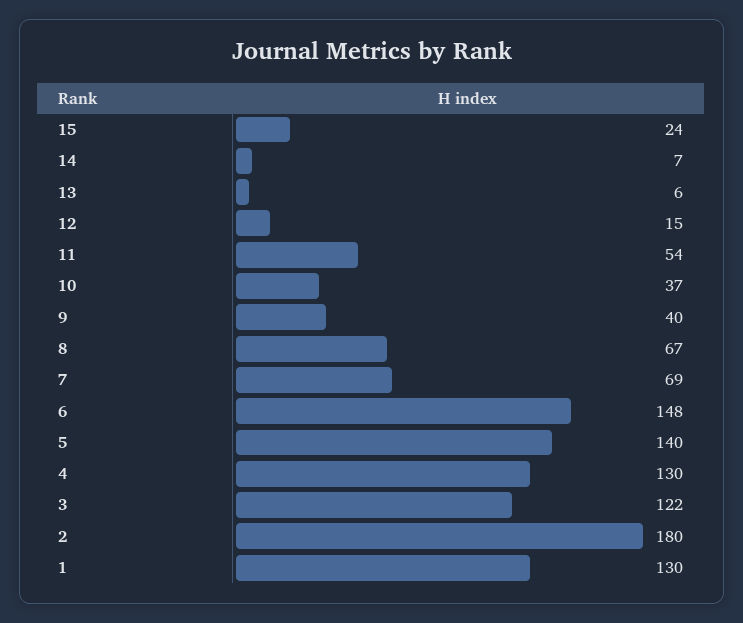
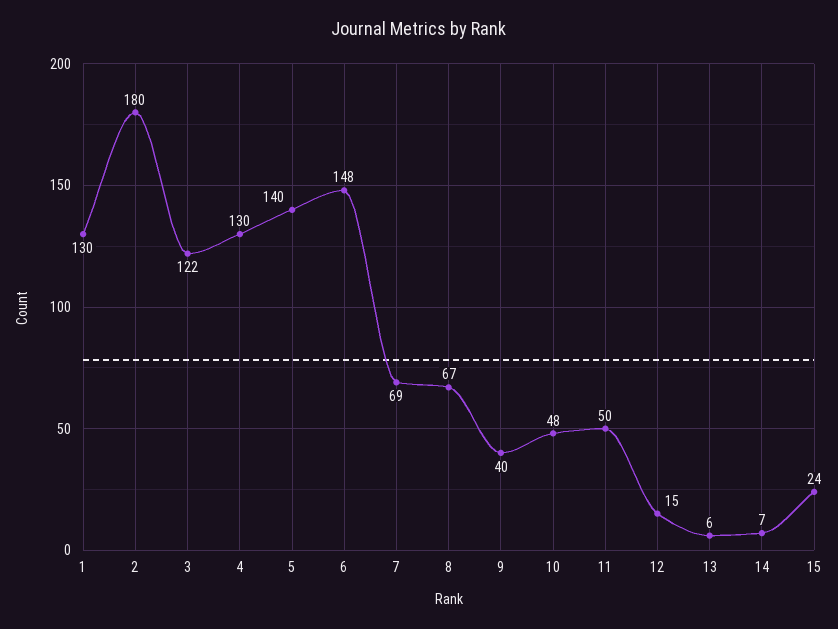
  {
    "15": 24,
    "14": 7,
    "13": 6,
    "12": 15,
-   "11": 54,
+   "11": 50,
-   "10": 37,
+   "10": 48,
    "9": 40,
    "8": 67,
    "7": 69,
    "6": 148,
    "5": 140,
    "4": 130,
    "3": 122,
    "2": 180,
    "1": 130
  }

